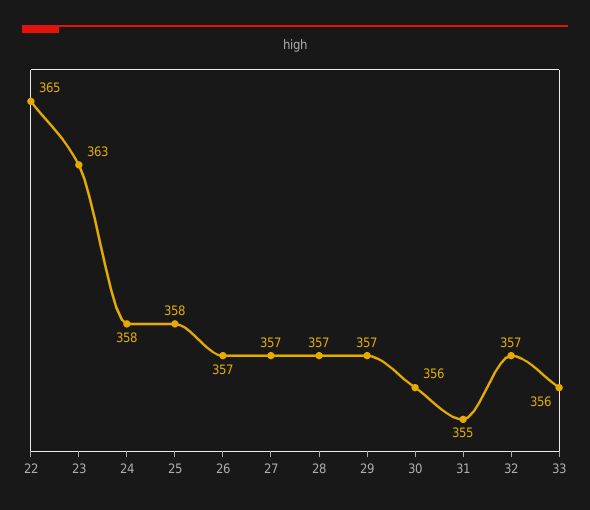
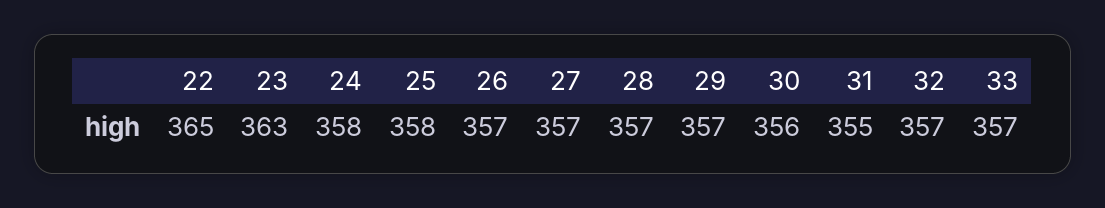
  {
    "22": 365,
    "23": 363,
    "24": 358,
    "25": 358,
    "26": 357,
    "27": 357,
    "28": 357,
    "29": 357,
    "30": 356,
    "31": 355,
    "32": 357,
-   "33": 356
+   "33": 357
  }

